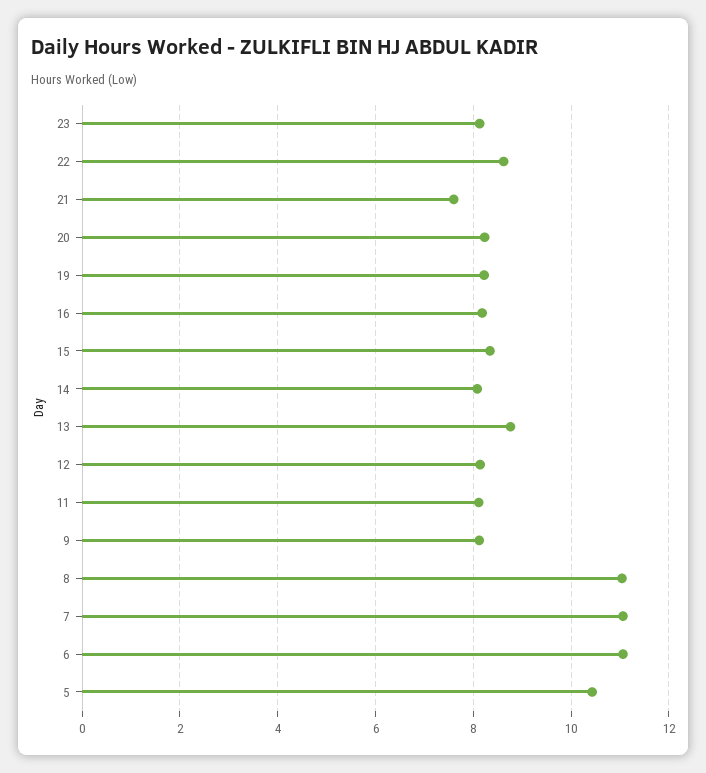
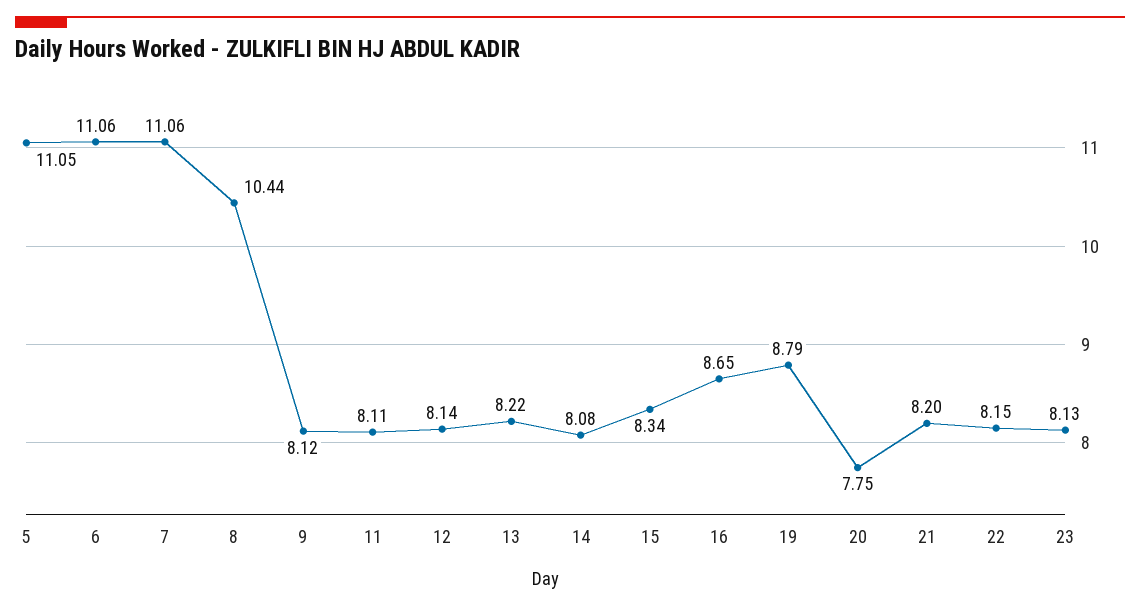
  {
    "23": 8.13,
-   "22": 8.6,
+   "22": 8.15,
-   "21": 7.6,
+   "21": 8.2,
-   "20": 8.2,
+   "20": 7.75,
-   "19": 8.2,
+   "19": 8.79,
-   "16": 8.2,
+   "16": 8.65,
    "15": 8.34,
    "14": 8.08,
-   "13": 8.8,
+   "13": 8.22,
    "12": 8.14,
    "11": 8.11,
    "9": 8.12,
-   "8": 11,
+   "8": 10.44,
    "7": 11.06,
    "6": 11.06,
-   "5": 10.4
+   "5": 11.05
  }

